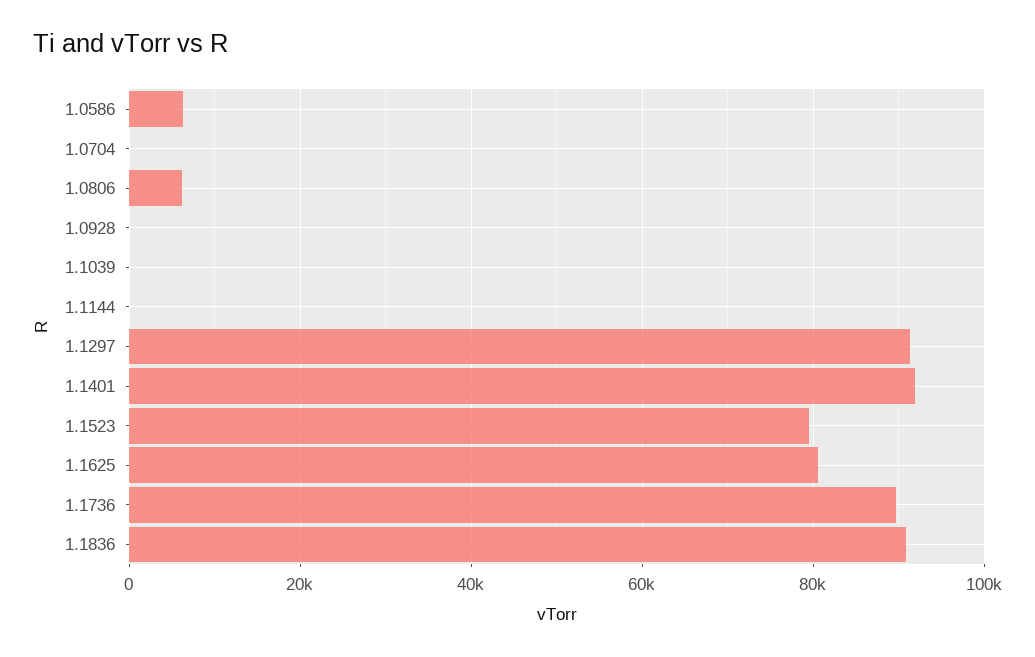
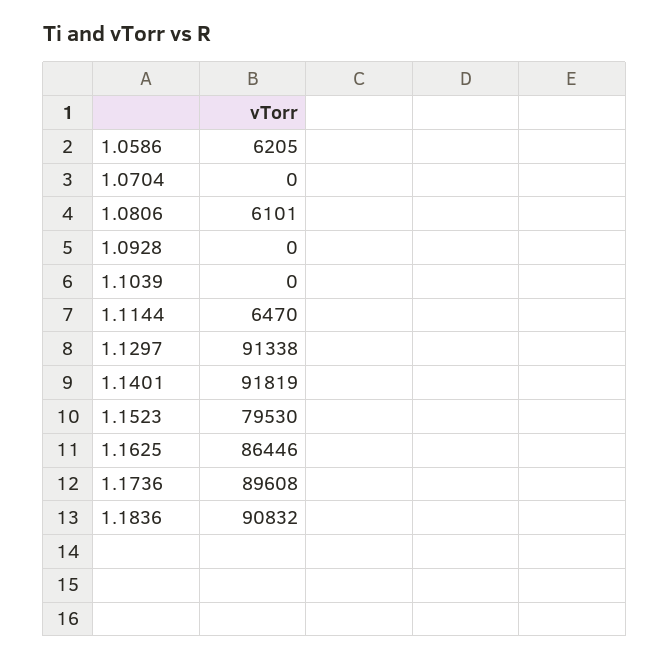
  {
    "1.0586": 6205,
    "1.0704": 0,
    "1.0806": 6101,
    "1.0928": 0,
    "1.1039": 0,
-   "1.1144": 0,
+   "1.1144": 6470,
    "1.1297": 91338,
    "1.1401": 91819,
    "1.1523": 79530,
-   "1.1625": 80000,
+   "1.1625": 86446,
    "1.1736": 89608,
    "1.1836": 90832
  }

